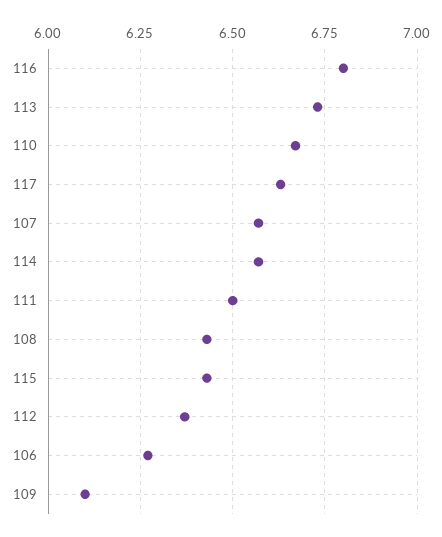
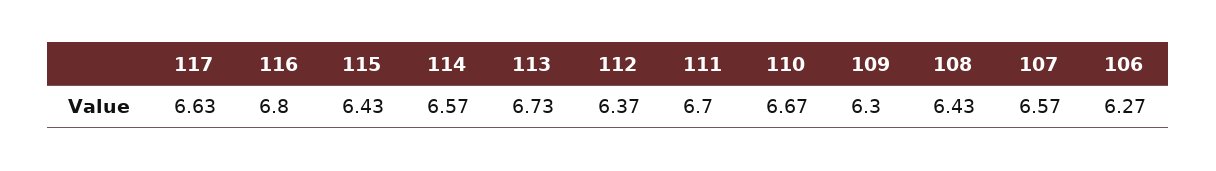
  {
    "116": 6.8,
    "113": 6.73,
    "110": 6.67,
    "117": 6.63,
    "107": 6.57,
    "114": 6.57,
-   "111": 6.5,
+   "111": 6.7,
    "108": 6.43,
    "115": 6.43,
    "112": 6.37,
    "106": 6.27,
-   "109": 6.1
+   "109": 6.3
  }

